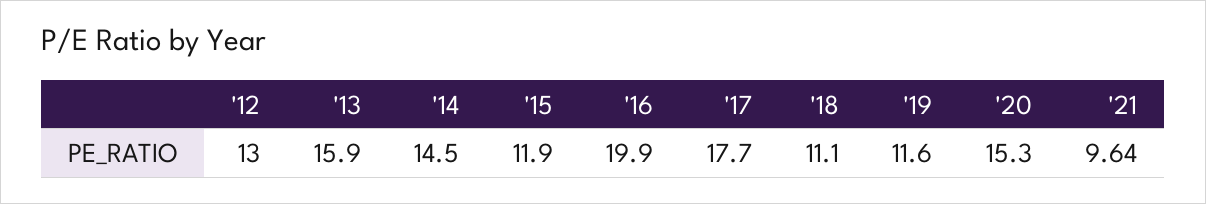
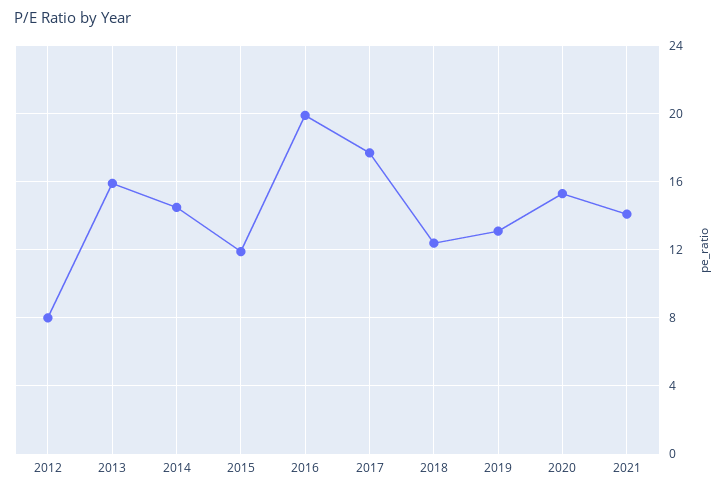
  {
-   "'12": 13,
+   "'12": 8,
    "'13": 15.9,
    "'14": 14.5,
    "'15": 11.9,
    "'16": 19.9,
    "'17": 17.7,
-   "'18": 11.1,
+   "'18": 12.5,
-   "'19": 11.6,
+   "'19": 13,
    "'20": 15.3,
-   "'21": 9.64
+   "'21": 14
  }

